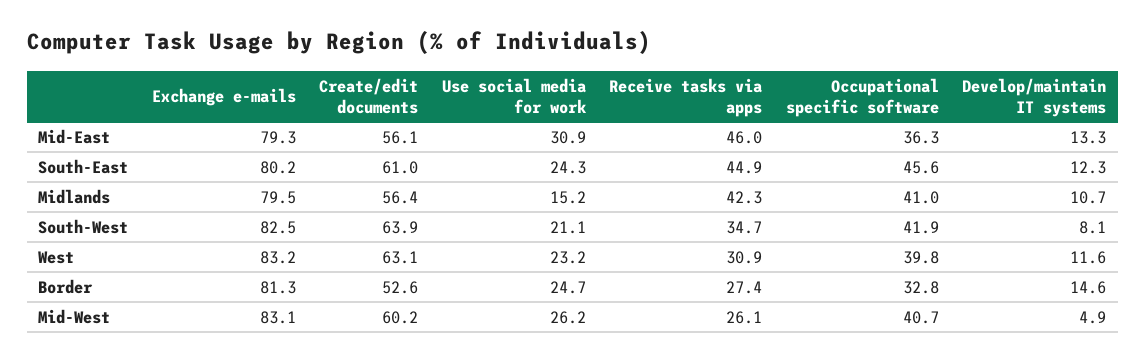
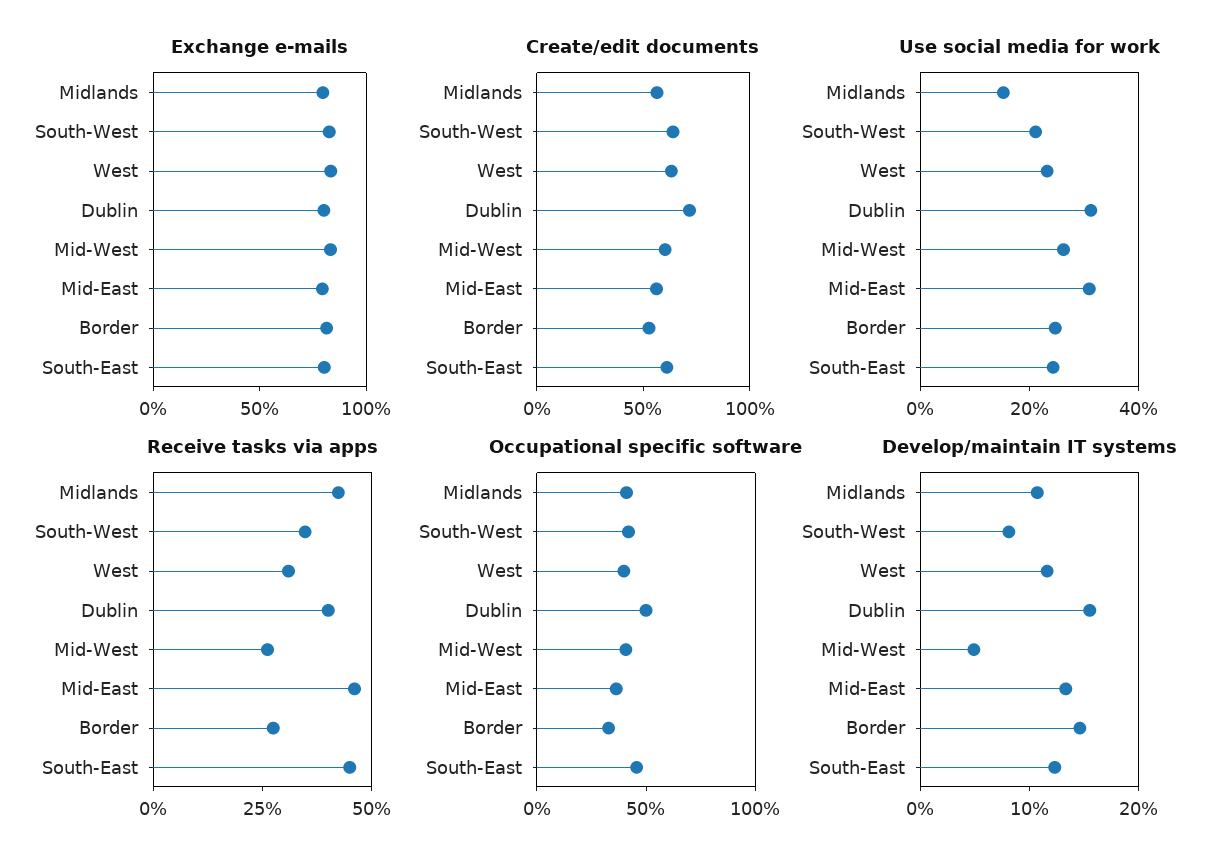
  {
    "Exchange e-mails": {
      "Mid-East": 79.3,
      "South-East": 80.2,
      "Midlands": 79.5,
      "South-West": 82.5,
      "West": 83.2,
      "Border": 81.3,
-     "Mid-West": 83.1
+     "Mid-West": 83.1,
+     "Dublin": 80
    },
    "Create/edit documents": {
      "Mid-East": 56.1,
      "South-East": 61,
      "Midlands": 56.4,
      "South-West": 63.9,
      "West": 63.1,
      "Border": 52.6,
-     "Mid-West": 60.2
+     "Mid-West": 60.2,
+     "Dublin": 70
    },
    "Use social media for work": {
      "Mid-East": 30.9,
      "South-East": 24.3,
      "Midlands": 15.2,
      "South-West": 21.1,
      "West": 23.2,
      "Border": 24.7,
-     "Mid-West": 26.2
+     "Mid-West": 26.2,
+     "Dublin": 30
    },
    "Receive tasks via apps": {
      "Mid-East": 46,
      "South-East": 44.9,
      "Midlands": 42.3,
      "South-West": 34.7,
      "West": 30.9,
      "Border": 27.4,
-     "Mid-West": 26.1
+     "Mid-West": 26.1,
+     "Dublin": 40
    },
    "Occupational specific software": {
      "Mid-East": 36.3,
      "South-East": 45.6,
      "Midlands": 41,
      "South-West": 41.9,
      "West": 39.8,
      "Border": 32.8,
-     "Mid-West": 40.7
+     "Mid-West": 40.7,
+     "Dublin": 50
    },
    "Develop/maintain IT systems": {
      "Mid-East": 13.3,
      "South-East": 12.3,
      "Midlands": 10.7,
      "South-West": 8.1,
      "West": 11.6,
      "Border": 14.6,
-     "Mid-West": 4.9
+     "Mid-West": 4.9,
+     "Dublin": 16
    }
  }

